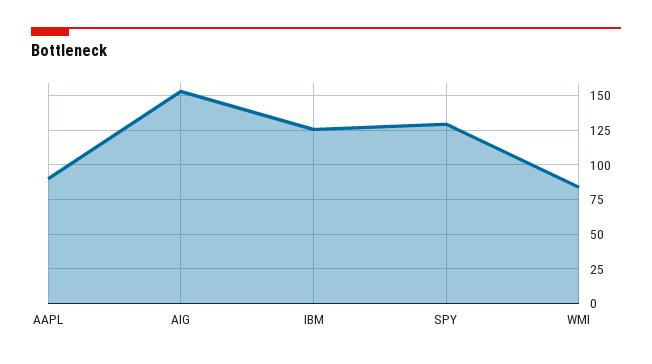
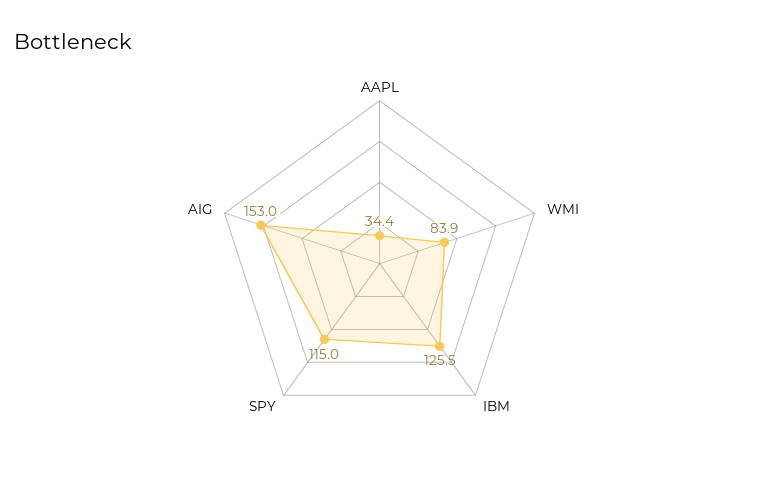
  {
-   "AAPL": 90,
+   "AAPL": 34.4,
    "AIG": 153,
    "IBM": 125.5,
-   "SPY": 130,
+   "SPY": 115,
    "WMI": 83.9
  }

